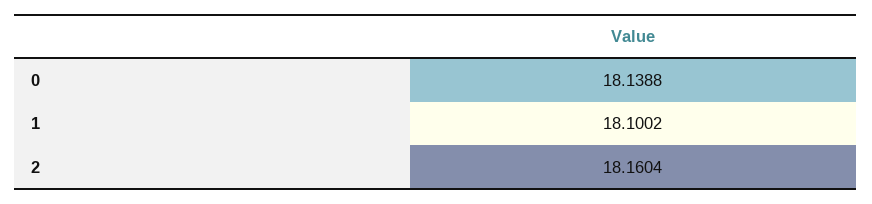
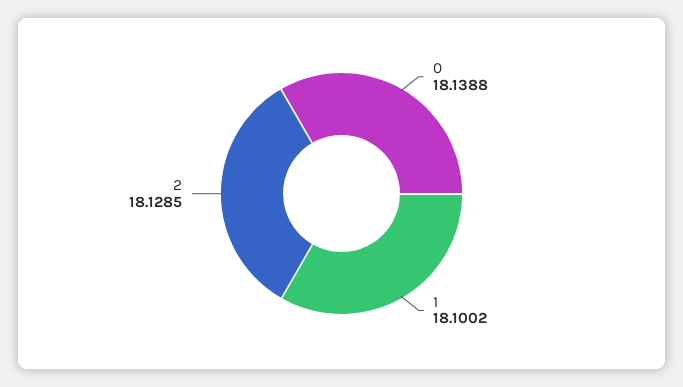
  {
    "0": 18.1388,
    "1": 18.1002,
-   "2": 18.1604
+   "2": 18.1285
  }

